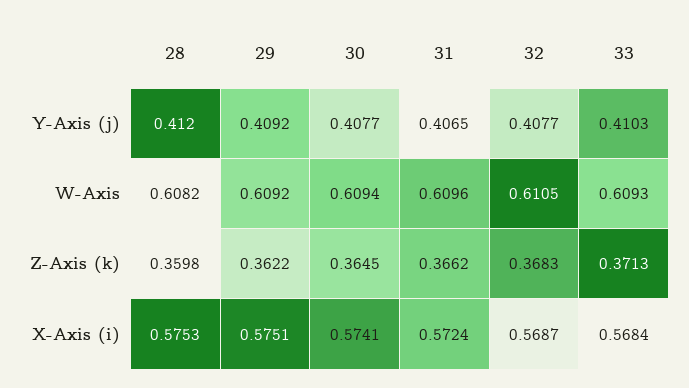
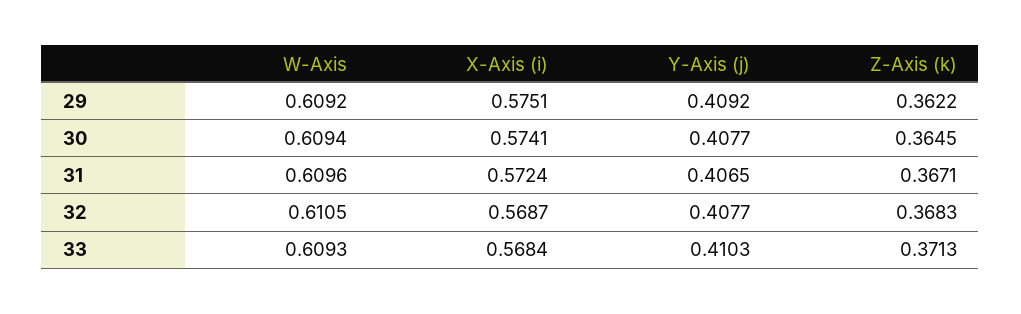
  {
-   "28": {
-     "Y-Axis (j)": 0.412,
-     "W-Axis": 0.6082,
-     "Z-Axis (k)": 0.3598,
-     "X-Axis (i)": 0.5753
-   },
    "29": {
      "Y-Axis (j)": 0.4092,
      "W-Axis": 0.6092,
      "Z-Axis (k)": 0.3622,
      "X-Axis (i)": 0.5751
    },
    "30": {
      "Y-Axis (j)": 0.4077,
      "W-Axis": 0.6094,
      "Z-Axis (k)": 0.3645,
      "X-Axis (i)": 0.5741
    },
    "31": {
      "Y-Axis (j)": 0.4065,
      "W-Axis": 0.6096,
-     "Z-Axis (k)": 0.3662,
+     "Z-Axis (k)": 0.3671,
      "X-Axis (i)": 0.5724
    },
    "32": {
      "Y-Axis (j)": 0.4077,
      "W-Axis": 0.6105,
      "Z-Axis (k)": 0.3683,
      "X-Axis (i)": 0.5687
    },
    "33": {
      "Y-Axis (j)": 0.4103,
      "W-Axis": 0.6093,
      "Z-Axis (k)": 0.3713,
      "X-Axis (i)": 0.5684
    }
  }

